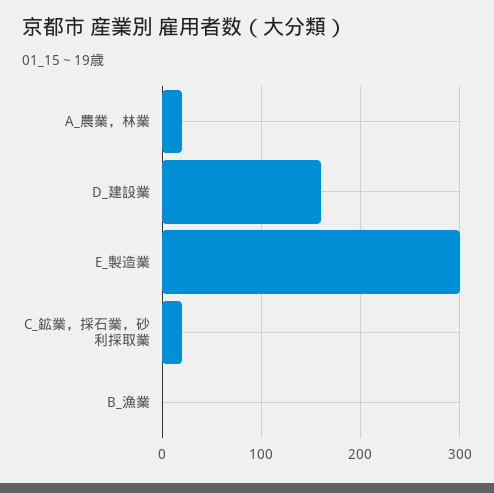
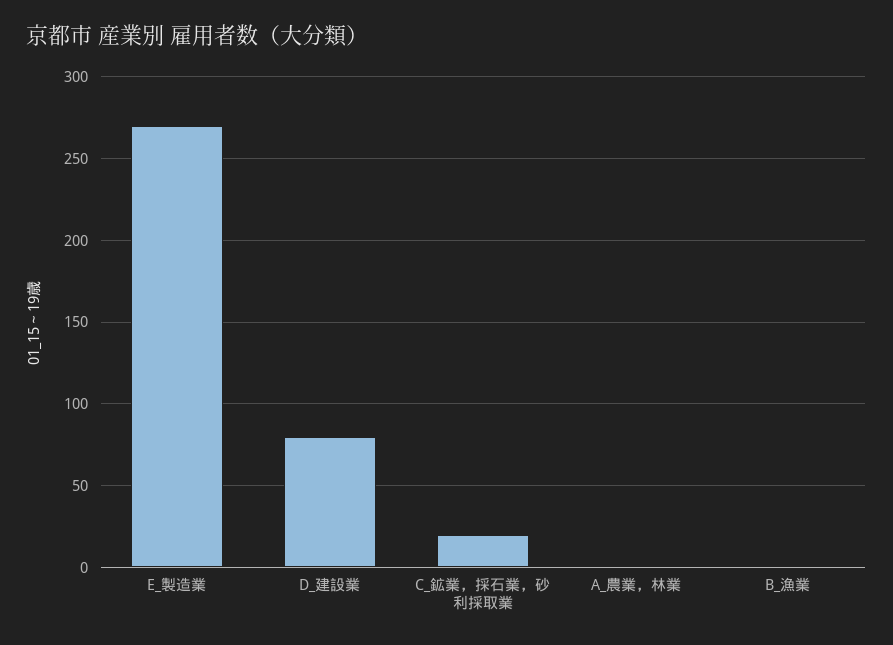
  {
-   "A_農業，林業": 20,
+   "A_農業，林業": 0,
-   "D_建設業": 160,
+   "D_建設業": 80,
-   "E_製造業": 300,
+   "E_製造業": 270,
    "C_鉱業，採石業，砂利採取業": 20,
    "B_漁業": 0
  }

